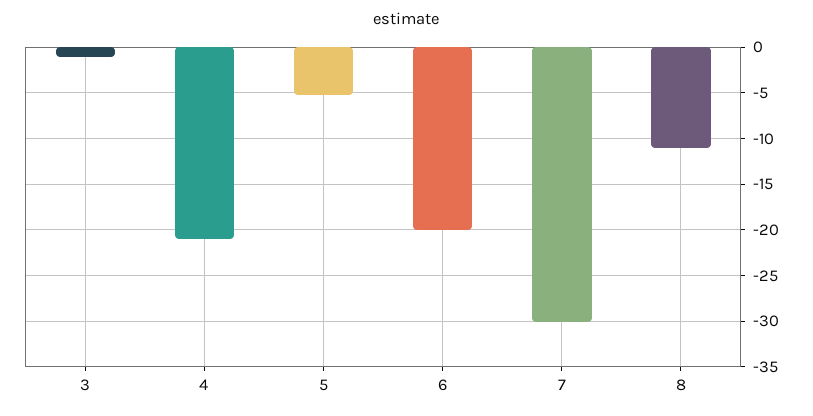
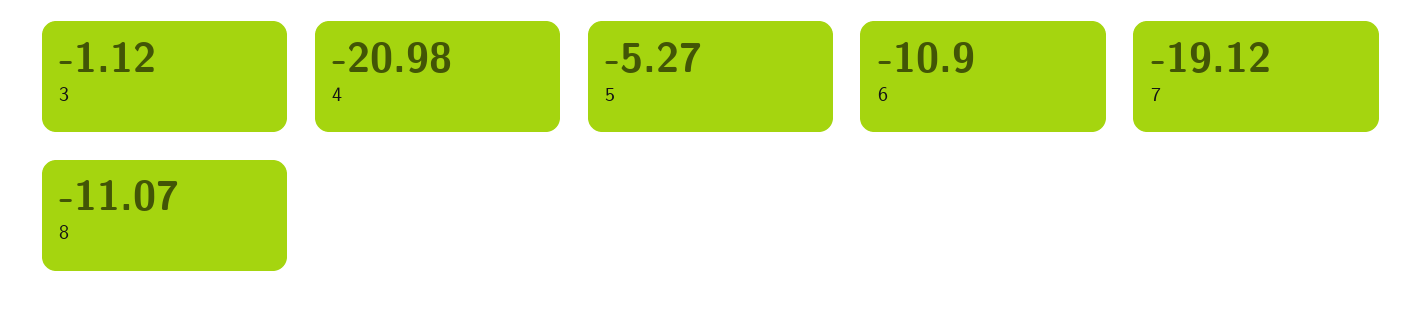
  {
    "3": -1.12,
    "4": -20.98,
    "5": -5.27,
-   "6": -20,
+   "6": -10.9,
-   "7": -30,
+   "7": -19.12,
    "8": -11.07
  }

